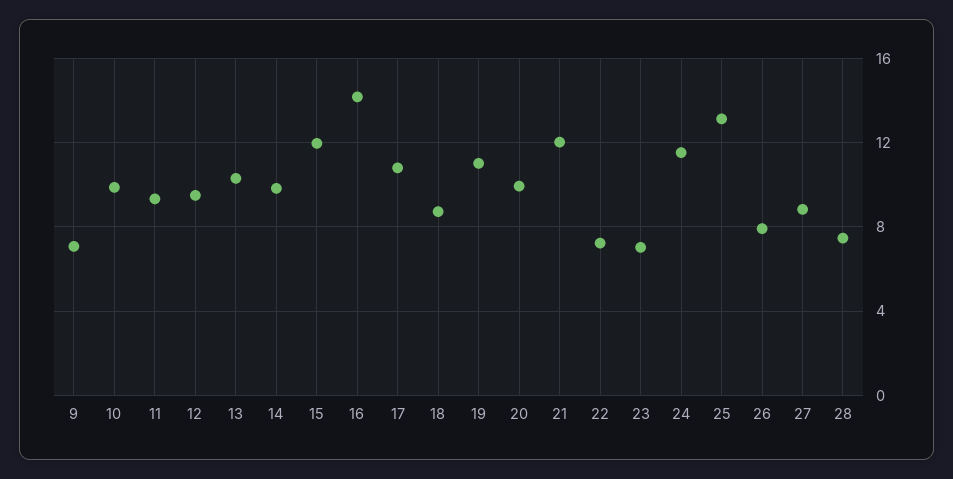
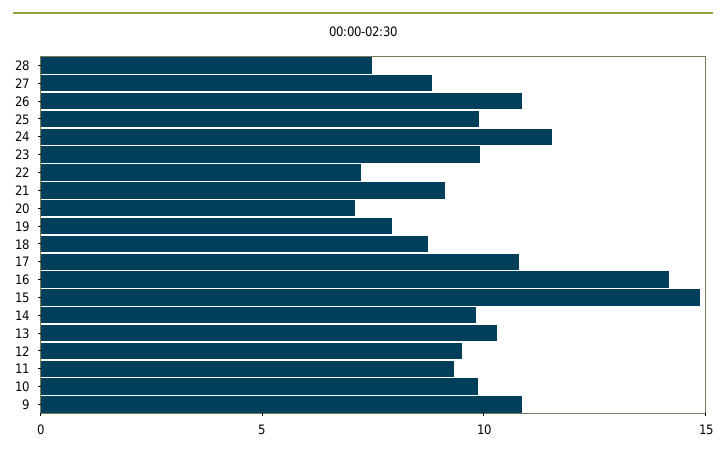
  {
-   "9": 7,
+   "9": 11,
    "10": 10,
    "11": 9.5,
    "12": 9.5,
    "13": 10.5,
    "14": 10,
-   "15": 12,
+   "15": 15,
    "16": 14,
    "17": 11,
    "18": 8.5,
-   "19": 11,
+   "19": 8,
-   "20": 10,
+   "20": 7,
-   "21": 12,
+   "21": 9,
    "22": 7,
-   "23": 7,
+   "23": 10,
    "24": 11.5,
-   "25": 13,
+   "25": 10,
-   "26": 8,
+   "26": 11,
    "27": 9,
    "28": 7.5
  }

